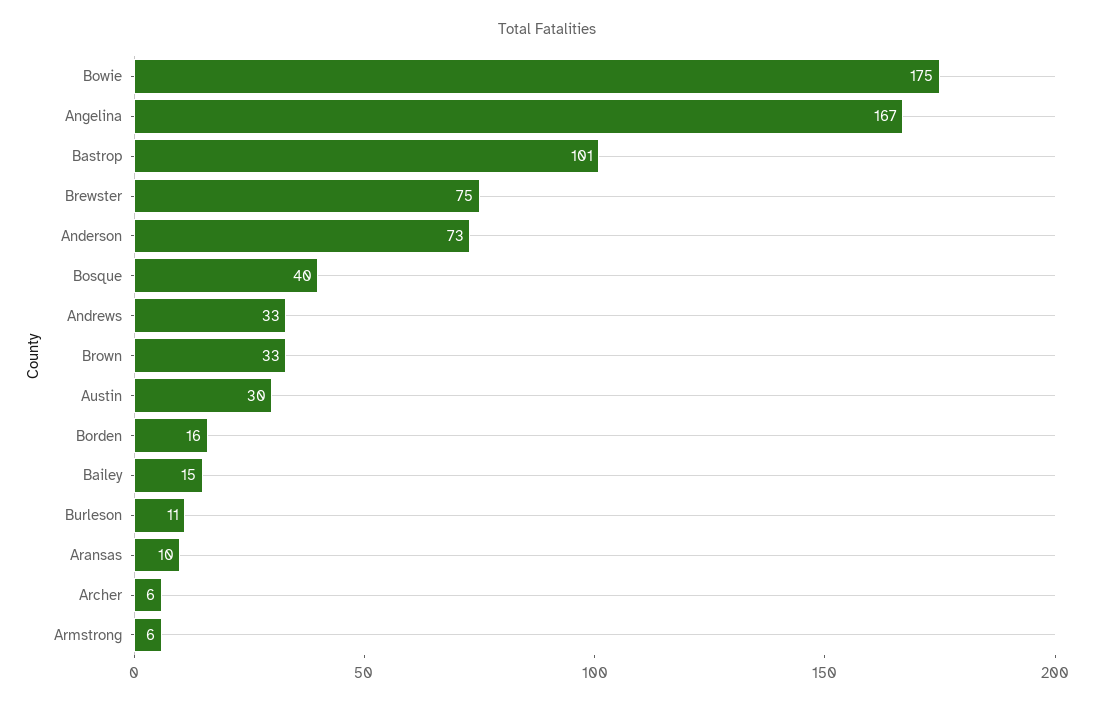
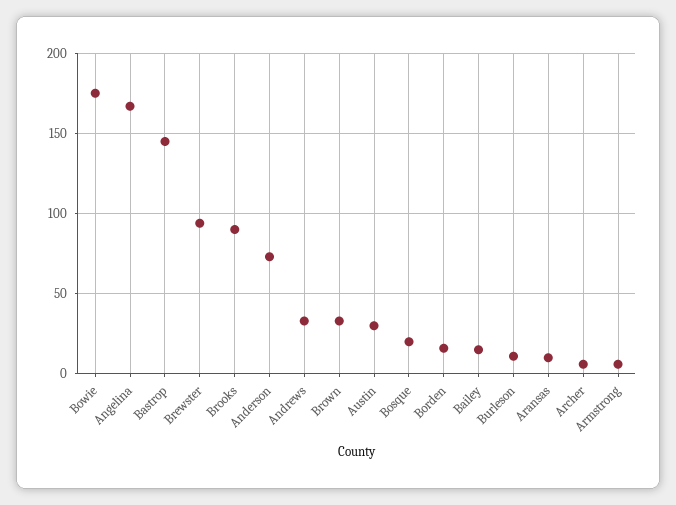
  {
    "Bowie": 175,
    "Angelina": 167,
-   "Bastrop": 101,
+   "Bastrop": 145,
-   "Brewster": 75,
+   "Brewster": 95,
    "Anderson": 73,
-   "Bosque": 40,
+   "Bosque": 20,
    "Andrews": 33,
    "Brown": 33,
    "Austin": 30,
    "Borden": 16,
    "Bailey": 15,
    "Burleson": 11,
    "Aransas": 10,
    "Archer": 6,
-   "Armstrong": 6
+   "Armstrong": 6,
+   "Brooks": 90
  }

